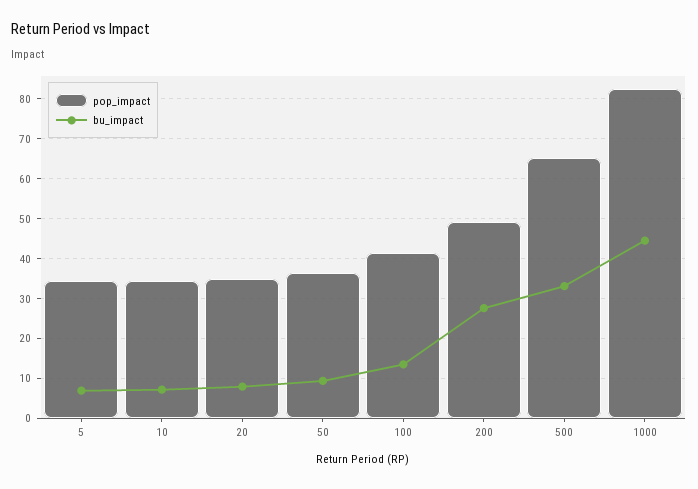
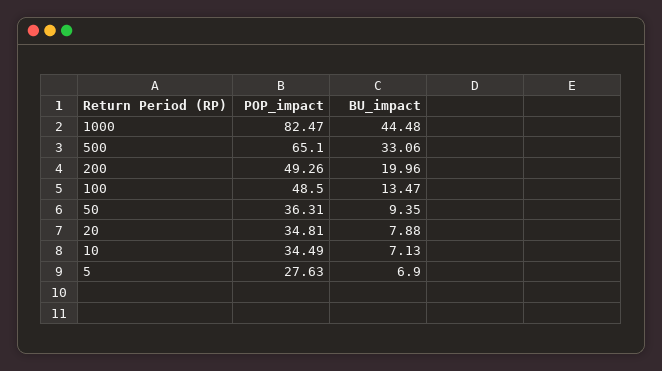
  {
    "pop_impact": {
-     "5": 34,
+     "5": 27.63,
      "10": 34.49,
      "20": 34.81,
      "50": 36.31,
-     "100": 42,
+     "100": 48.5,
      "200": 49.26,
      "500": 65.1,
      "1000": 82.47
    },
    "bu_impact": {
      "5": 6.9,
      "10": 7.13,
      "20": 7.88,
      "50": 9.35,
      "100": 13.47,
-     "200": 28,
+     "200": 19.96,
      "500": 33.06,
      "1000": 44.48
    }
  }

